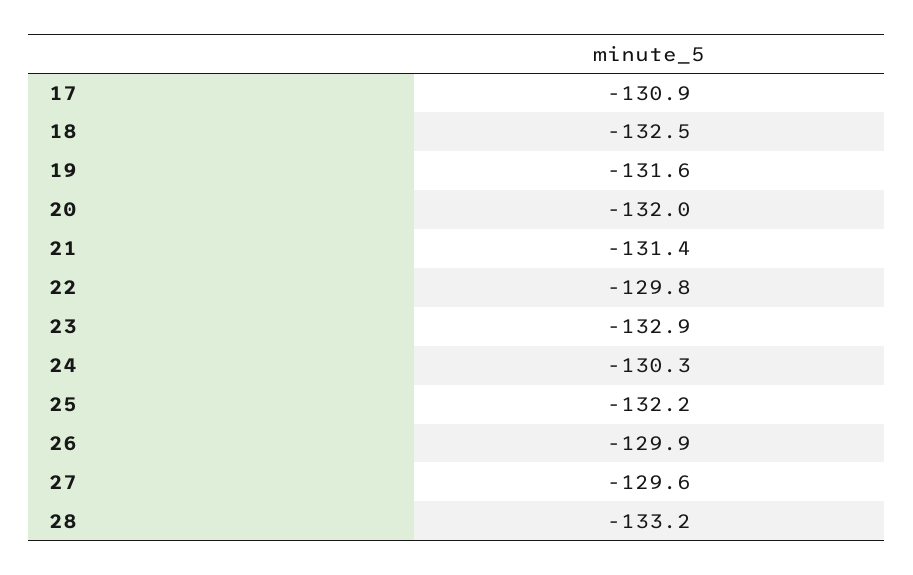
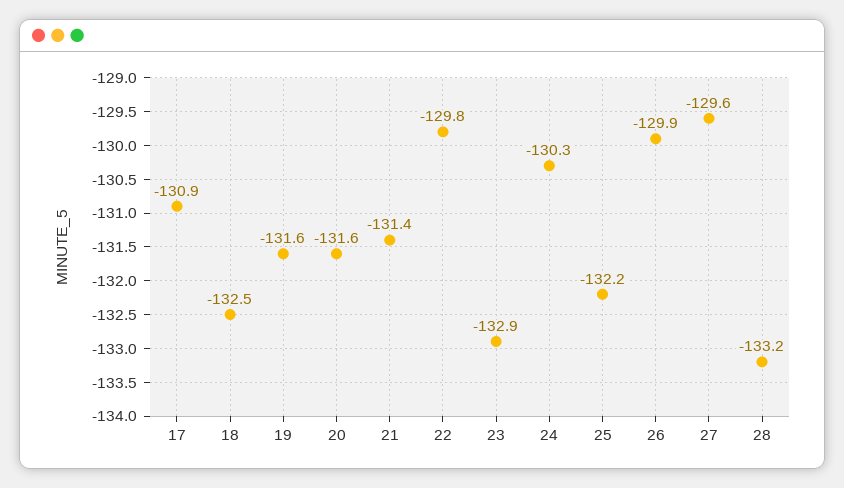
  {
    "17": -130.9,
    "18": -132.5,
    "19": -131.6,
-   "20": -132,
+   "20": -131.6,
    "21": -131.4,
    "22": -129.8,
    "23": -132.9,
    "24": -130.3,
    "25": -132.2,
    "26": -129.9,
    "27": -129.6,
    "28": -133.2
  }

